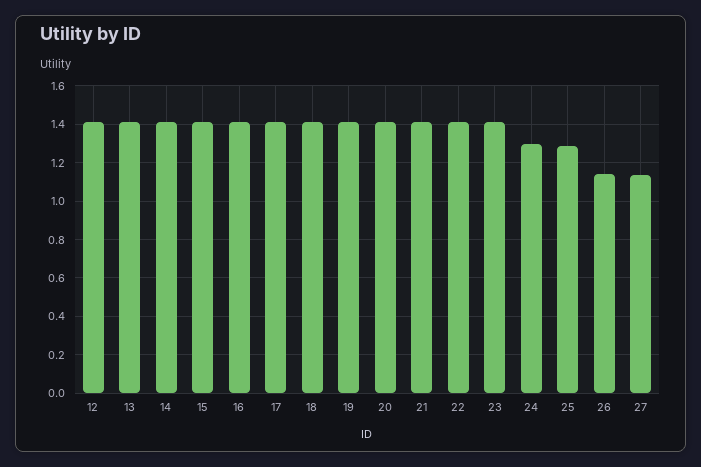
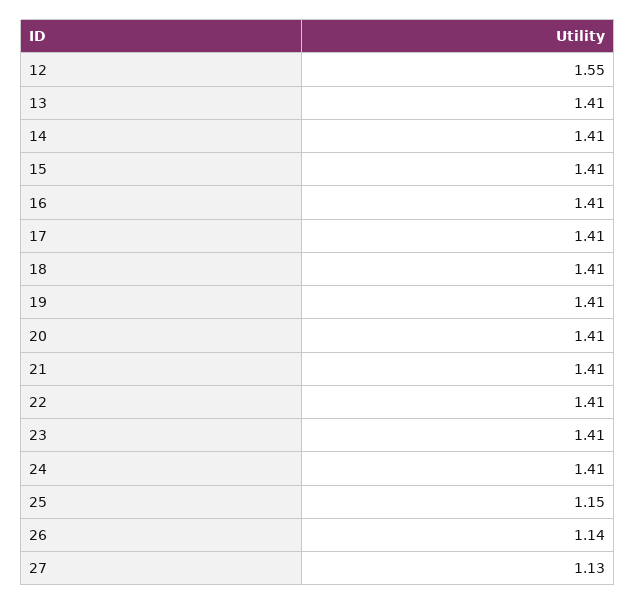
  {
-   "12": 1.4,
+   "12": 1.55,
    "13": 1.41,
    "14": 1.41,
    "15": 1.41,
    "16": 1.41,
    "17": 1.41,
    "18": 1.41,
    "19": 1.41,
    "20": 1.41,
    "21": 1.41,
    "22": 1.41,
    "23": 1.41,
-   "24": 1.3,
+   "24": 1.41,
-   "25": 1.3,
+   "25": 1.15,
    "26": 1.14,
    "27": 1.13
  }

